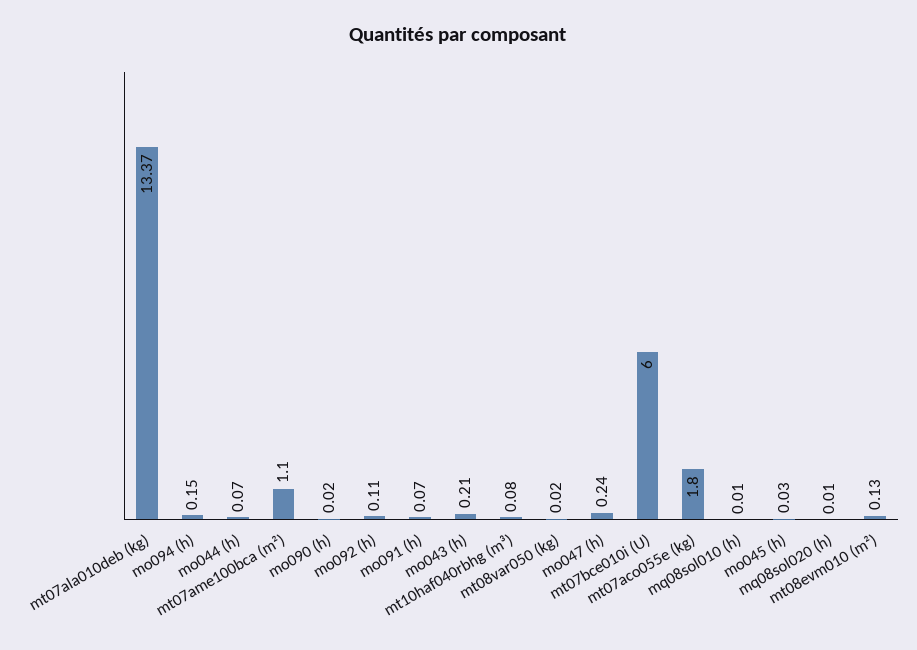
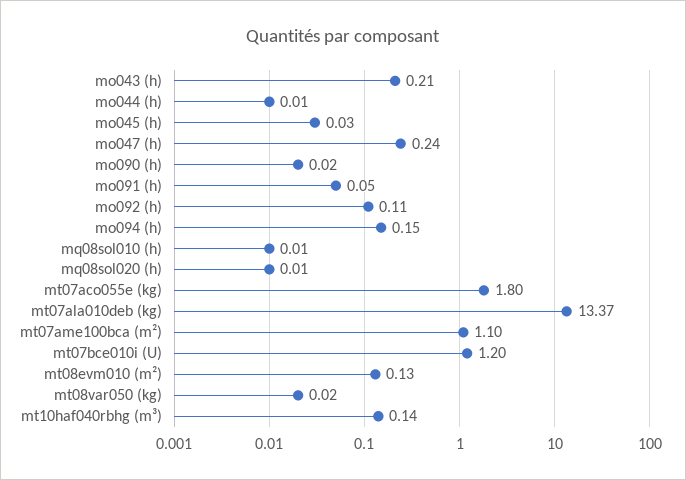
  {
    "mt07ala010deb (kg)": 13.37,
    "mo094 (h)": 0.15,
-   "mo044 (h)": 0.07,
+   "mo044 (h)": 0.01,
    "mt07ame100bca (m²)": 1.1,
    "mo090 (h)": 0.02,
    "mo092 (h)": 0.11,
-   "mo091 (h)": 0.07,
+   "mo091 (h)": 0.05,
    "mo043 (h)": 0.21,
-   "mt10haf040rbhg (m³)": 0.08,
+   "mt10haf040rbhg (m³)": 0.14,
    "mt08var050 (kg)": 0.02,
    "mo047 (h)": 0.24,
-   "mt07bce010i (U)": 6,
+   "mt07bce010i (U)": 1.2,
    "mt07aco055e (kg)": 1.8,
    "mq08sol010 (h)": 0.01,
    "mo045 (h)": 0.03,
    "mq08sol020 (h)": 0.01,
    "mt08evm010 (m²)": 0.13
  }

